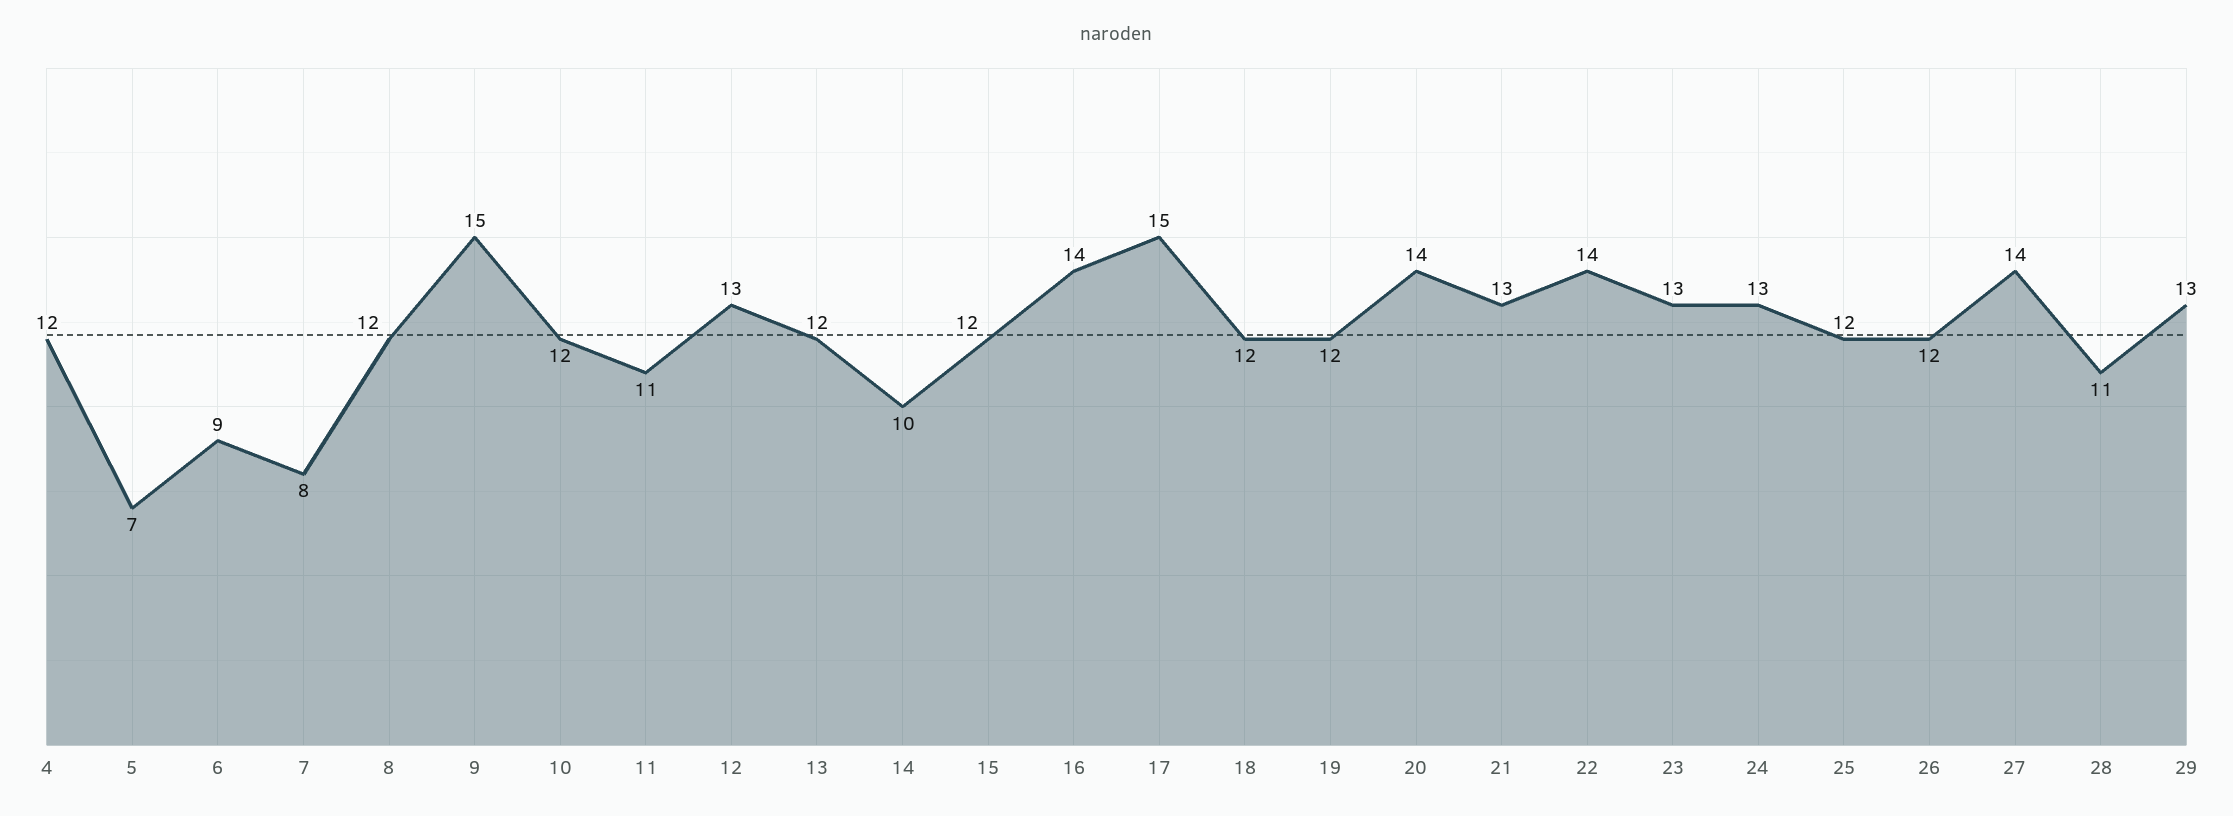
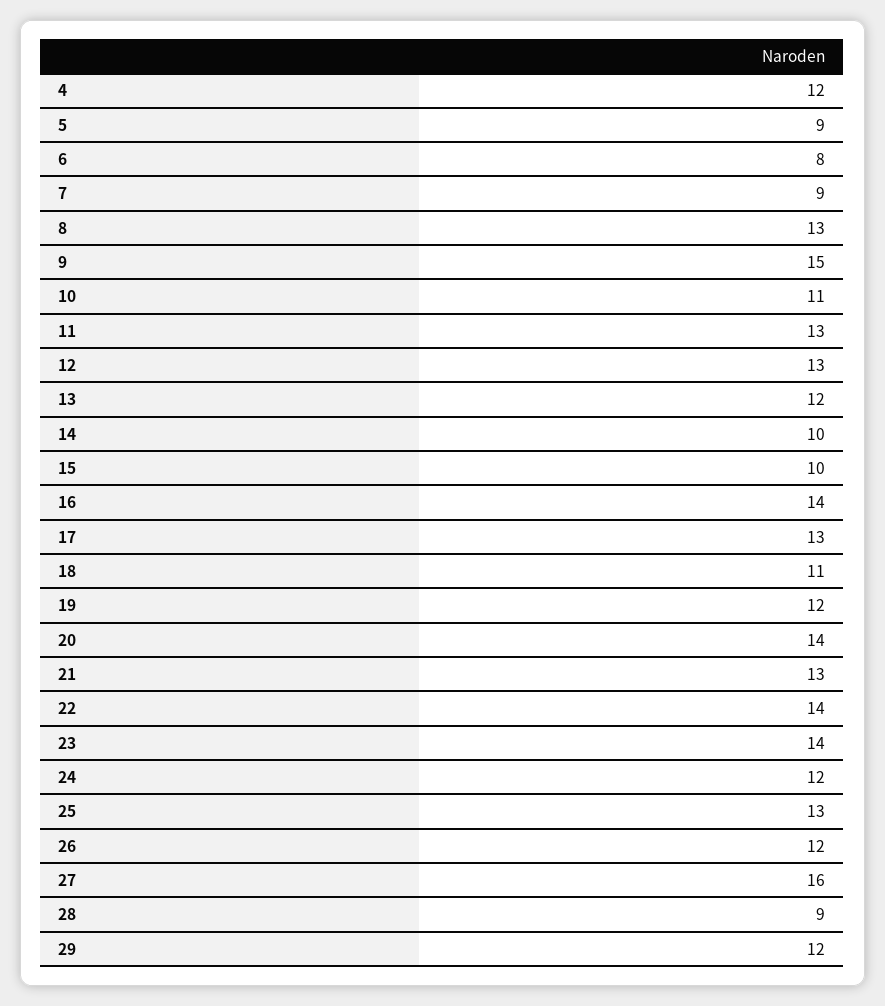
  {
    "4": 12,
-   "5": 7,
+   "5": 9,
-   "6": 9,
+   "6": 8,
-   "7": 8,
+   "7": 9,
-   "8": 12,
+   "8": 13,
    "9": 15,
-   "10": 12,
+   "10": 11,
-   "11": 11,
+   "11": 13,
    "12": 13,
    "13": 12,
    "14": 10,
-   "15": 12,
+   "15": 10,
    "16": 14,
-   "17": 15,
+   "17": 13,
-   "18": 12,
+   "18": 11,
    "19": 12,
    "20": 14,
    "21": 13,
    "22": 14,
-   "23": 13,
+   "23": 14,
-   "24": 13,
+   "24": 12,
-   "25": 12,
+   "25": 13,
    "26": 12,
-   "27": 14,
+   "27": 16,
-   "28": 11,
+   "28": 9,
-   "29": 13
+   "29": 12
  }

